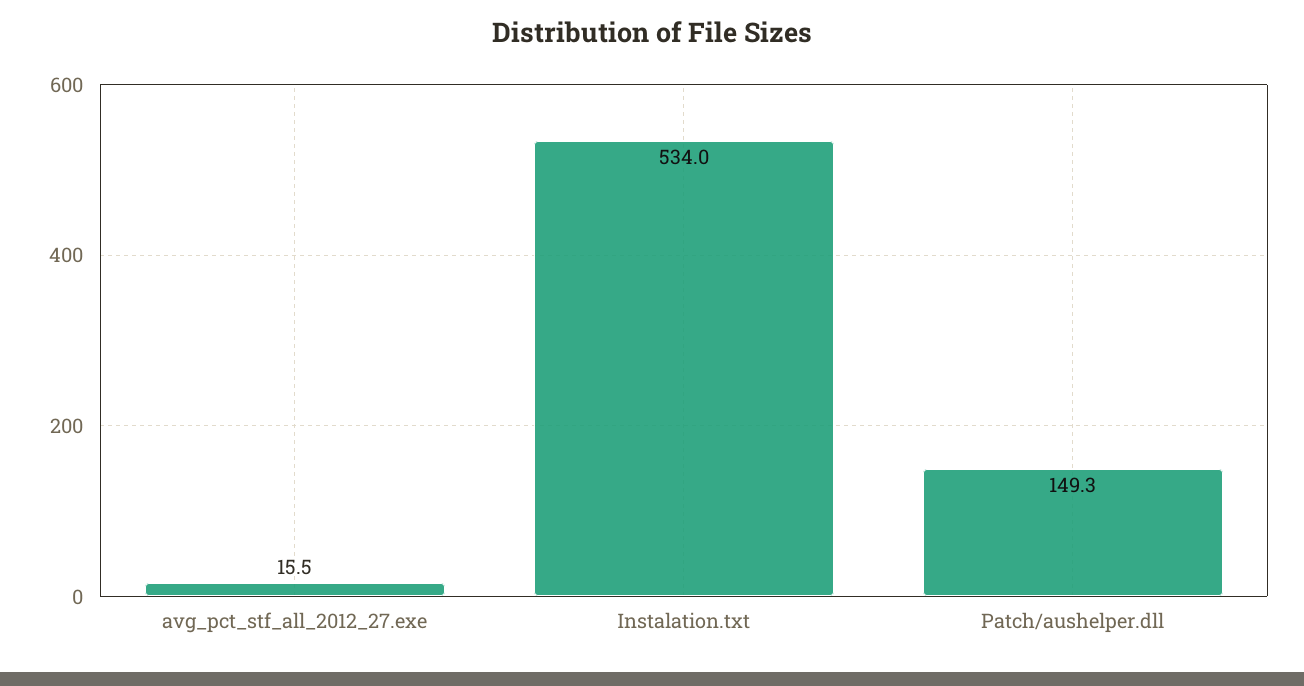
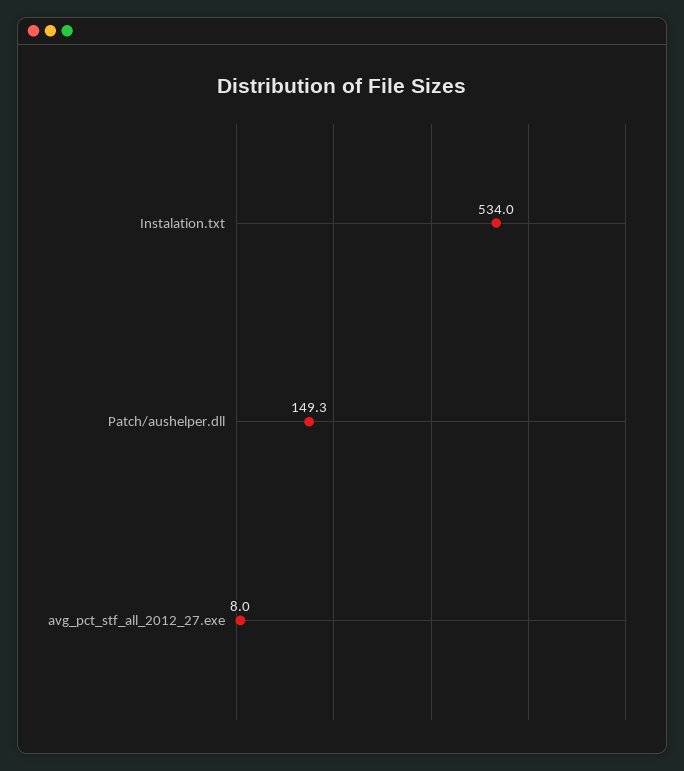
  {
-   "avg_pct_stf_all_2012_27.exe": 15.5,
+   "avg_pct_stf_all_2012_27.exe": 8,
    "Instalation.txt": 534,
    "Patch/aushelper.dll": 149.3
  }

